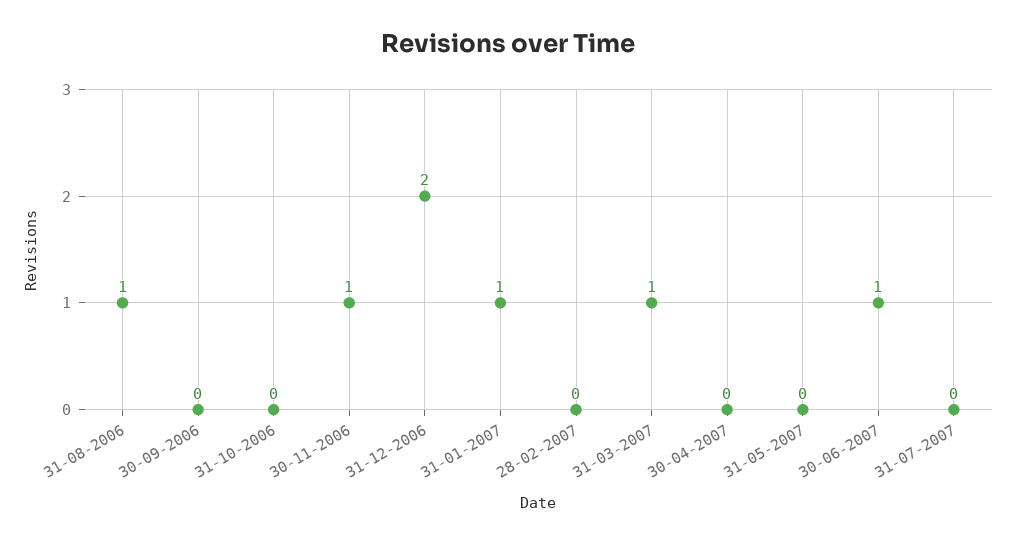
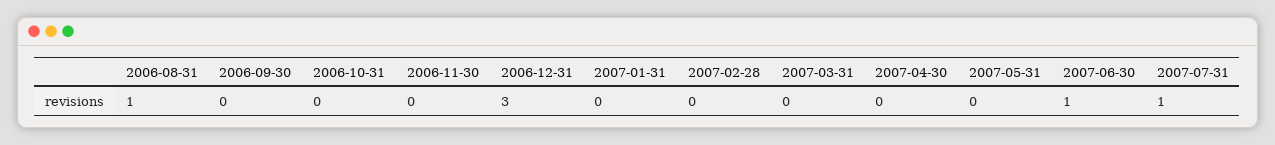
  {
    "31-08-2006": 1,
    "30-09-2006": 0,
    "31-10-2006": 0,
-   "30-11-2006": 1,
+   "30-11-2006": 0,
-   "31-12-2006": 2,
+   "31-12-2006": 3,
-   "31-01-2007": 1,
+   "31-01-2007": 0,
    "28-02-2007": 0,
-   "31-03-2007": 1,
+   "31-03-2007": 0,
    "30-04-2007": 0,
    "31-05-2007": 0,
    "30-06-2007": 1,
-   "31-07-2007": 0
+   "31-07-2007": 1
  }

